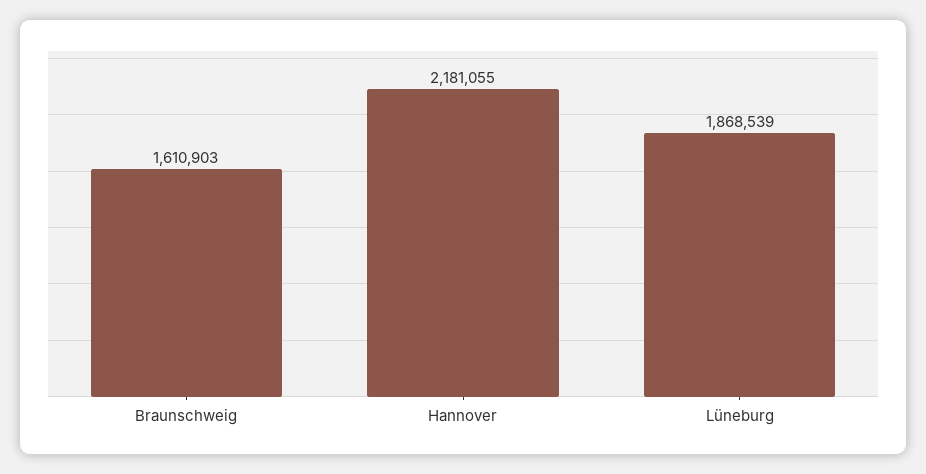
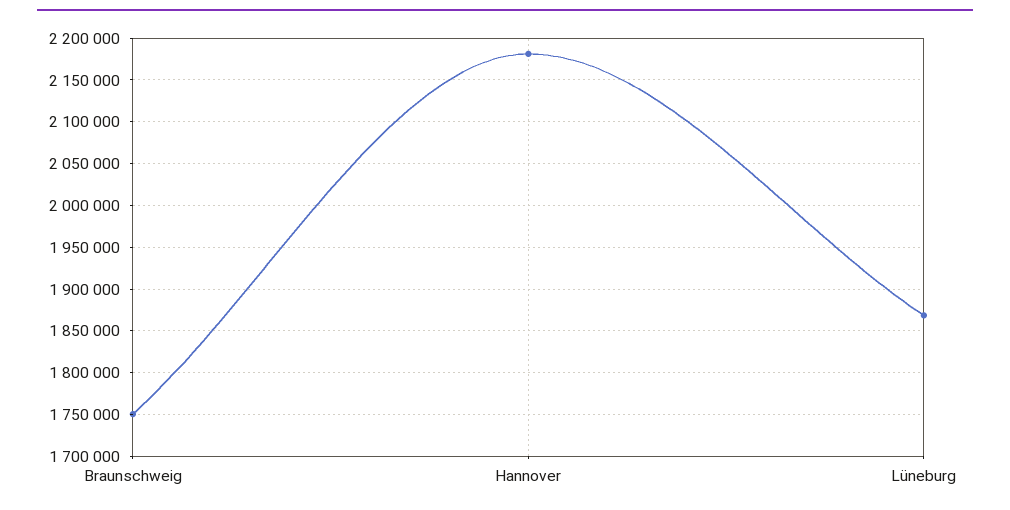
  {
-   "Braunschweig": 1610903,
+   "Braunschweig": 1750000,
    "Hannover": 2181055,
    "Lüneburg": 1868539
  }

